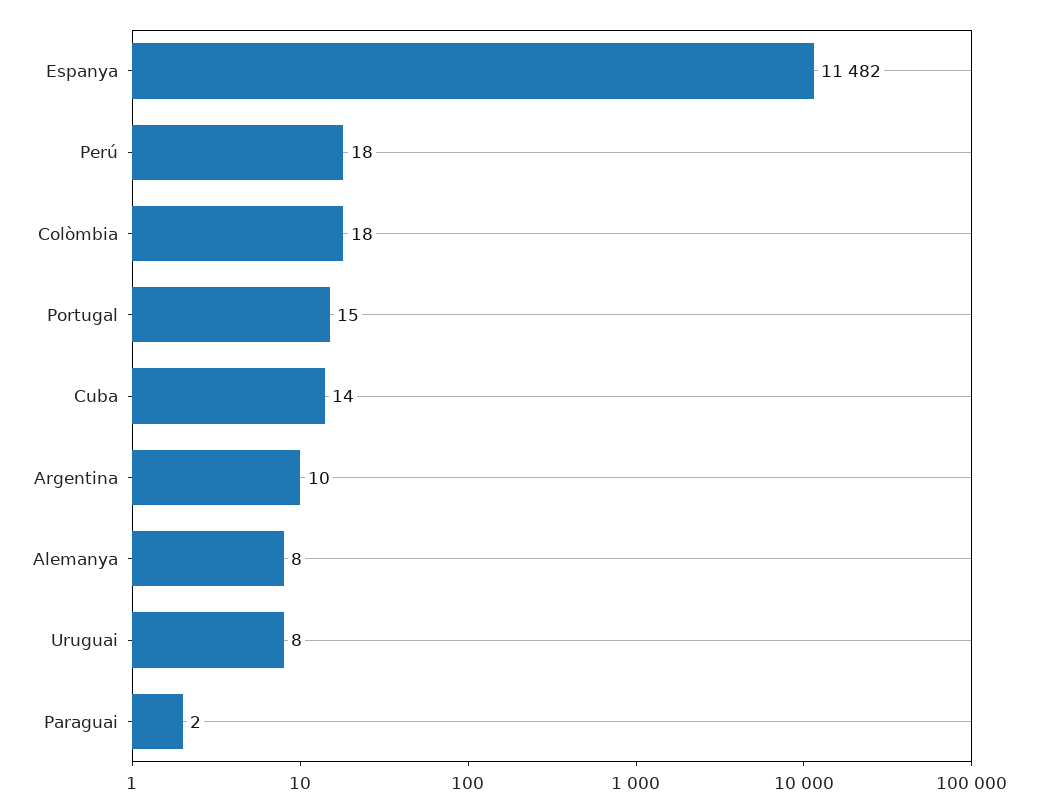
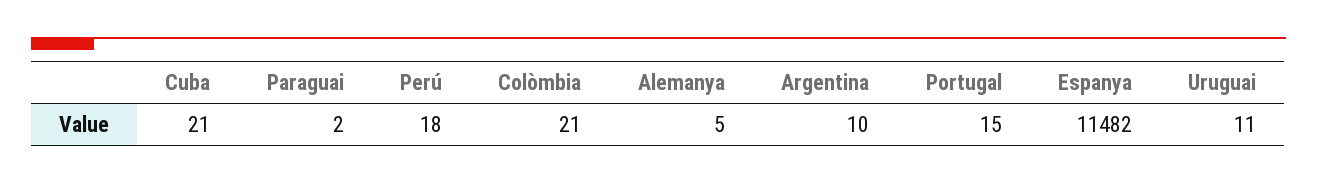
  {
    "Espanya": 11482,
    "Perú": 18,
-   "Colòmbia": 18,
+   "Colòmbia": 21,
    "Portugal": 15,
-   "Cuba": 14,
+   "Cuba": 21,
    "Argentina": 10,
-   "Alemanya": 8,
+   "Alemanya": 5,
-   "Uruguai": 8,
+   "Uruguai": 11,
    "Paraguai": 2
  }

